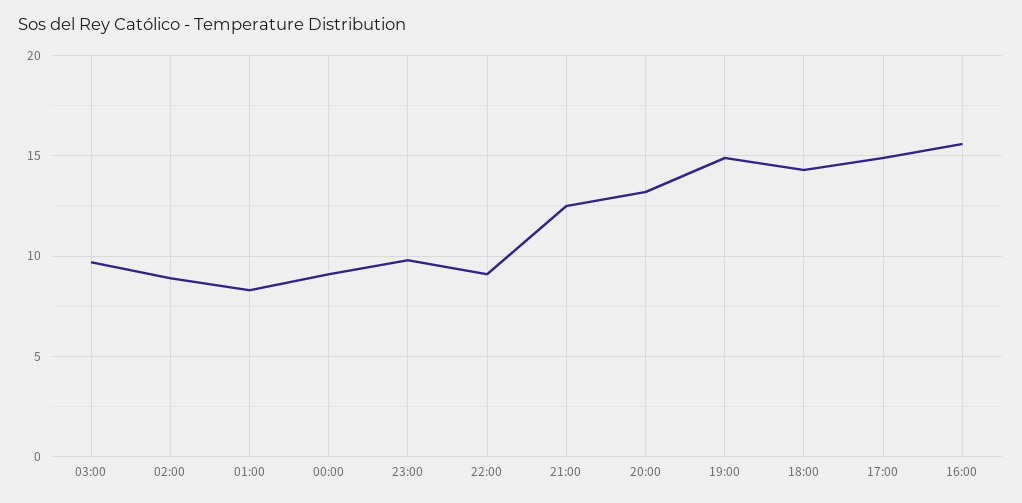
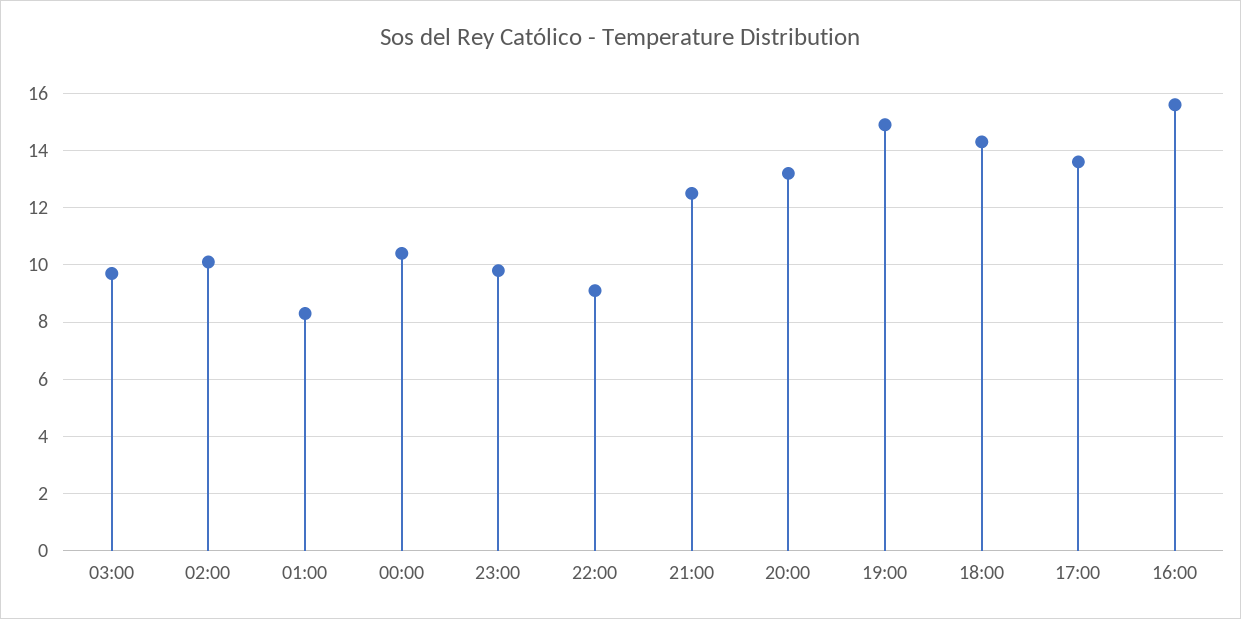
  {
    "03:00": 9.5,
-   "02:00": 9,
+   "02:00": 10,
    "01:00": 8.5,
-   "00:00": 9,
+   "00:00": 10.5,
    "23:00": 10,
    "22:00": 9,
    "21:00": 12.5,
    "20:00": 13,
    "19:00": 15,
    "18:00": 14.5,
-   "17:00": 15,
+   "17:00": 13.5,
    "16:00": 15.5
  }

